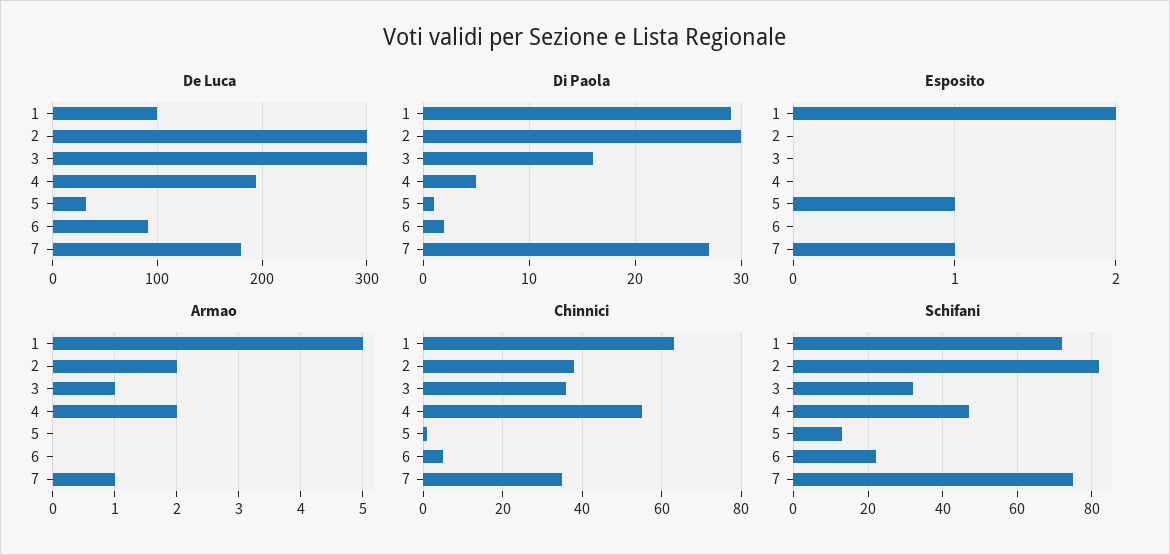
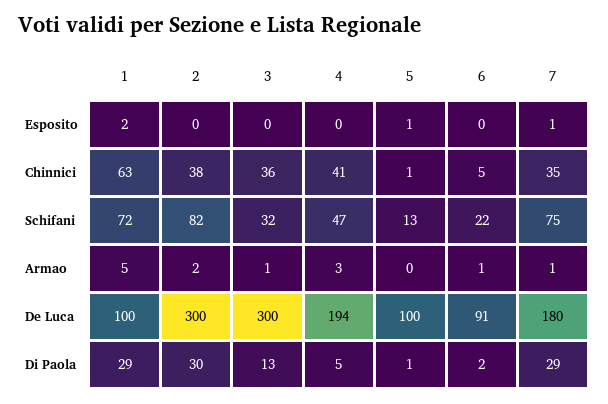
  {
    "De Luca": {
      "1": 100,
      "2": 300,
      "3": 300,
      "4": 194,
-     "5": 30,
+     "5": 100,
      "6": 91,
      "7": 180
    },
    "Di Paola": {
      "1": 29,
      "2": 30,
-     "3": 16,
+     "3": 13,
      "4": 5,
      "5": 1,
      "6": 2,
-     "7": 27
+     "7": 29
    },
    "Esposito": {
      "1": 2,
      "2": 0,
      "3": 0,
      "4": 0,
      "5": 1,
      "6": 0,
      "7": 1
    },
    "Armao": {
      "1": 5,
      "2": 2,
      "3": 1,
-     "4": 2,
+     "4": 3,
      "5": 0,
-     "6": 0,
+     "6": 1,
      "7": 1
    },
    "Chinnici": {
      "1": 63,
      "2": 38,
      "3": 36,
-     "4": 55,
+     "4": 41,
      "5": 1,
      "6": 5,
      "7": 35
    },
    "Schifani": {
      "1": 72,
      "2": 82,
      "3": 32,
      "4": 47,
      "5": 13,
      "6": 22,
      "7": 75
    }
  }

